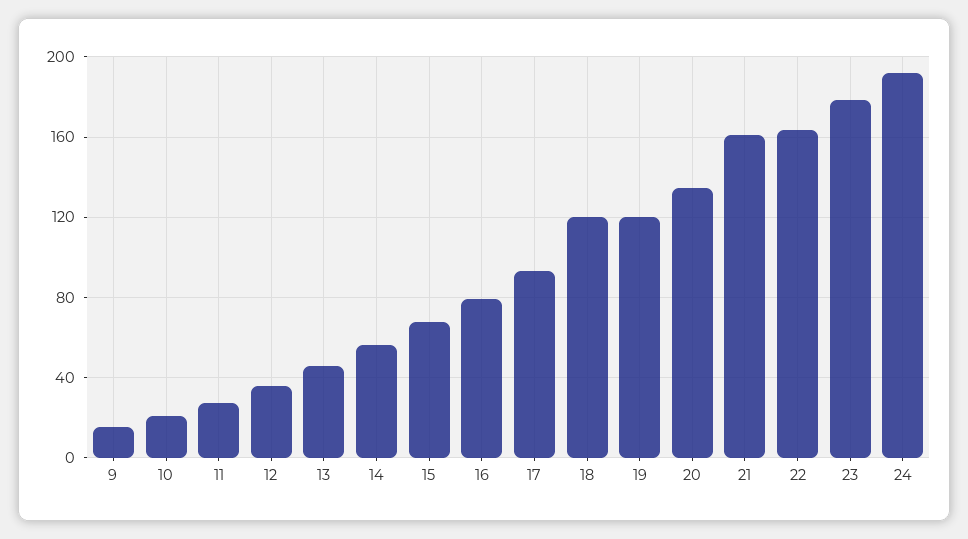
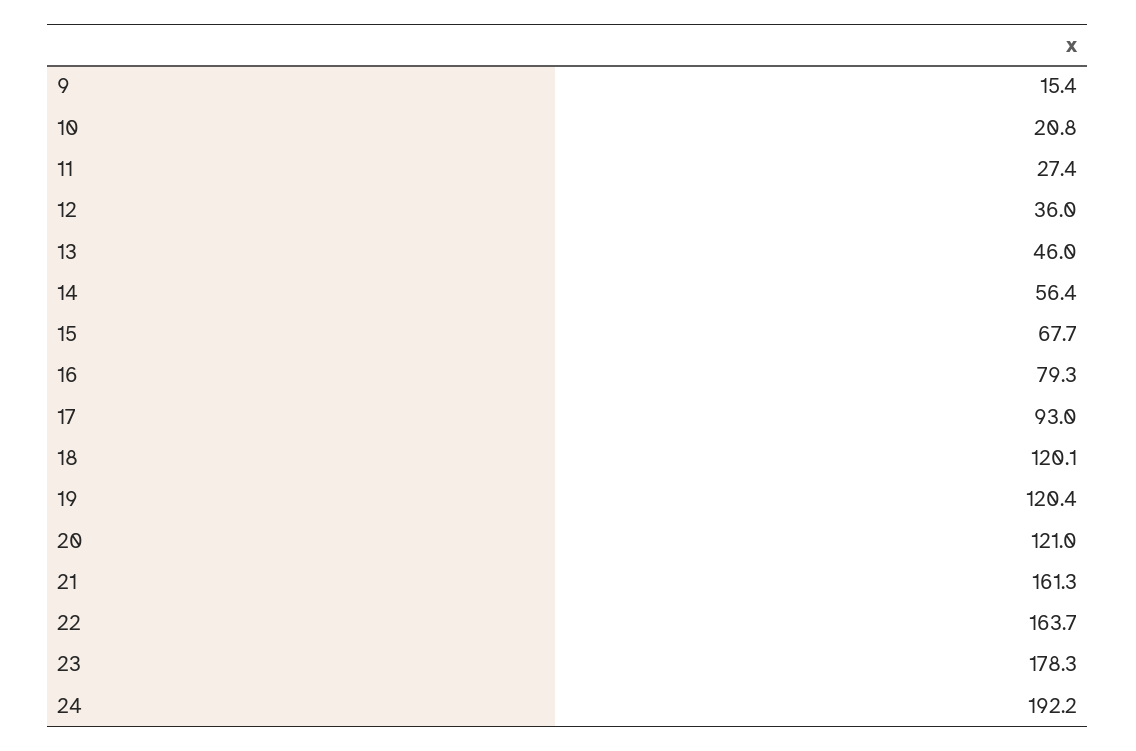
  {
    "9": 15.4,
    "10": 20.8,
    "11": 27.4,
    "12": 36,
    "13": 46,
    "14": 56.4,
    "15": 67.7,
    "16": 79.3,
    "17": 93,
    "18": 120.1,
    "19": 120.4,
-   "20": 135,
+   "20": 121,
    "21": 161.3,
    "22": 163.7,
    "23": 178.3,
    "24": 192.2
  }

